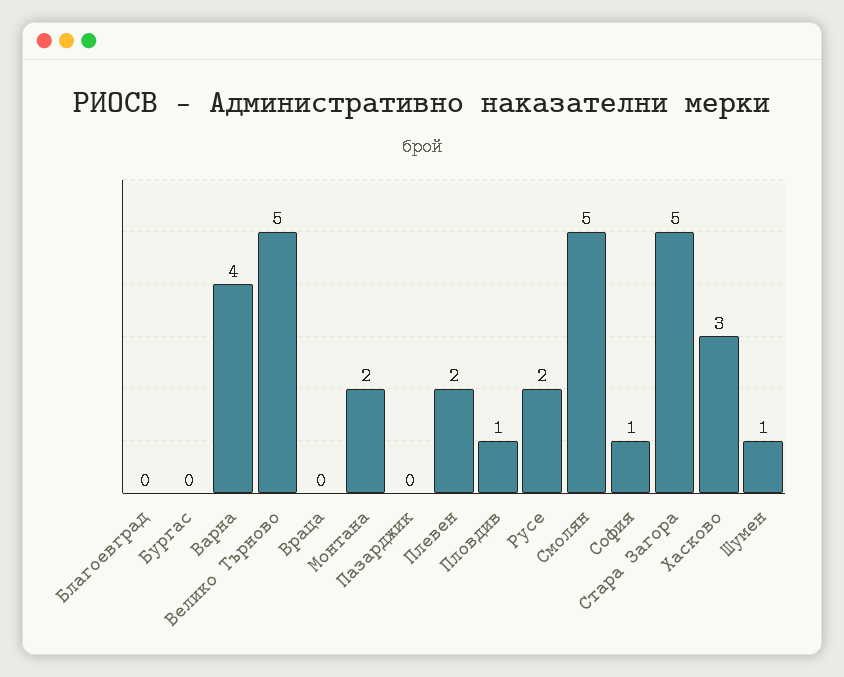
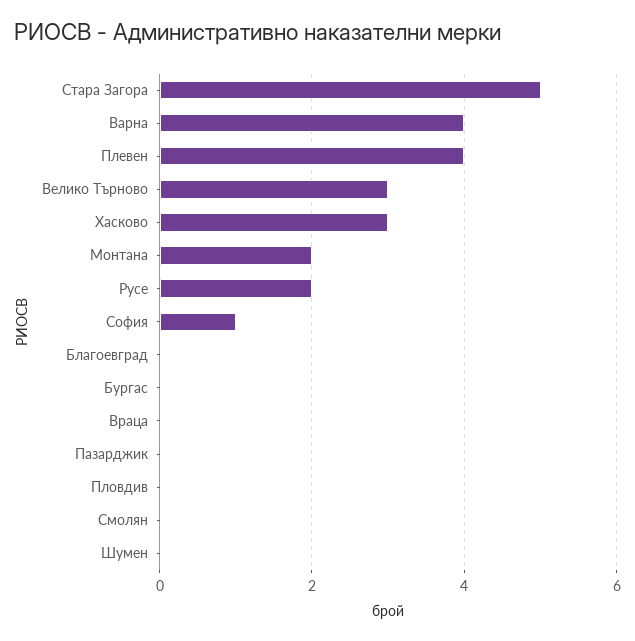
  {
    "Благоевград": 0,
    "Бургас": 0,
    "Варна": 4,
-   "Велико Търново": 5,
+   "Велико Търново": 3,
    "Враца": 0,
    "Монтана": 2,
    "Пазарджик": 0,
-   "Плевен": 2,
+   "Плевен": 4,
-   "Пловдив": 1,
+   "Пловдив": 0,
    "Русе": 2,
-   "Смолян": 5,
+   "Смолян": 0,
    "София": 1,
    "Стара Загора": 5,
    "Хасково": 3,
-   "Шумен": 1
+   "Шумен": 0
  }

